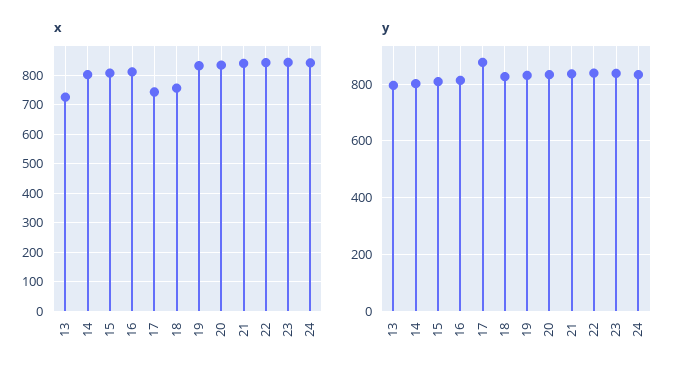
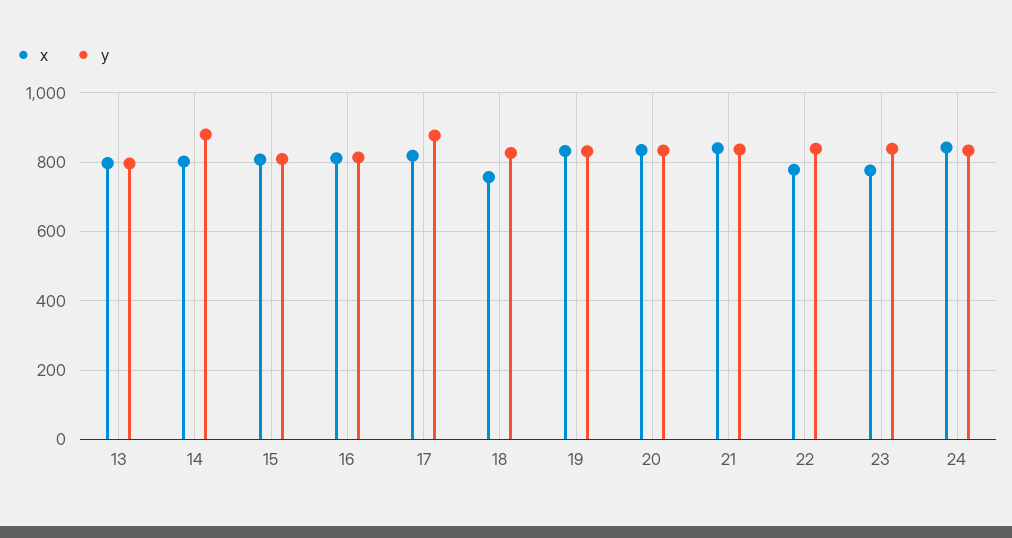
  {
    "x": {
-     "13": 725,
+     "13": 800,
      "14": 800,
      "15": 800,
      "16": 820,
-     "17": 750,
+     "17": 820,
      "18": 760,
      "19": 840,
      "20": 840,
      "21": 840,
-     "22": 850,
+     "22": 780,
-     "23": 850,
+     "23": 780,
      "24": 840
    },
    "y": {
      "13": 800,
-     "14": 800,
+     "14": 880,
      "15": 800,
      "16": 820,
      "17": 880,
      "18": 820,
      "19": 840,
      "20": 840,
      "21": 840,
      "22": 840,
      "23": 840,
      "24": 840
    }
  }

